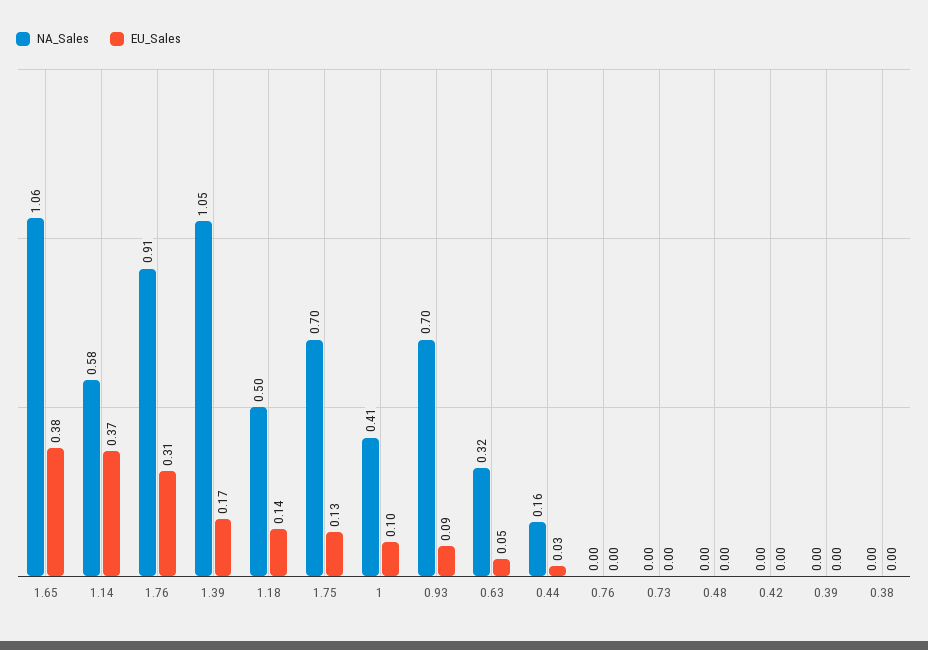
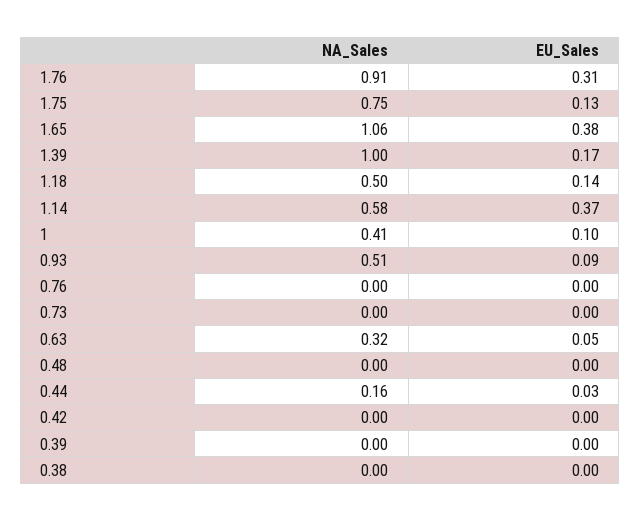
  {
    "NA_Sales": {
      "1.65": 1.06,
      "1.14": 0.58,
      "1.76": 0.91,
-     "1.39": 1.05,
+     "1.39": 1,
      "1.18": 0.5,
-     "1.75": 0.7,
+     "1.75": 0.75,
      "1": 0.41,
-     "0.93": 0.7,
+     "0.93": 0.51,
      "0.63": 0.32,
      "0.44": 0.16,
      "0.76": 0,
      "0.73": 0,
      "0.48": 0,
      "0.42": 0,
      "0.39": 0,
      "0.38": 0
    },
    "EU_Sales": {
      "1.65": 0.38,
      "1.14": 0.37,
      "1.76": 0.31,
      "1.39": 0.17,
      "1.18": 0.14,
      "1.75": 0.13,
      "1": 0.1,
      "0.93": 0.09,
      "0.63": 0.05,
      "0.44": 0.03,
      "0.76": 0,
      "0.73": 0,
      "0.48": 0,
      "0.42": 0,
      "0.39": 0,
      "0.38": 0
    }
  }

